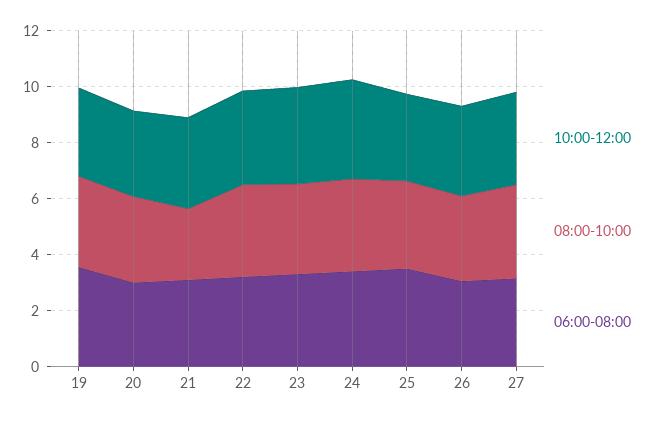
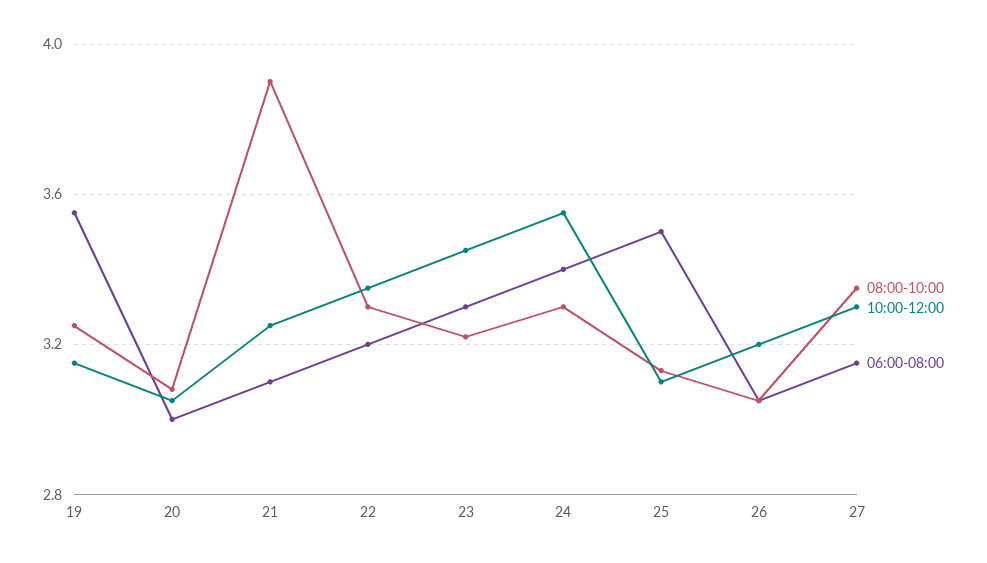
  {
    "10:00-12:00": {
      "19": 3.15,
      "20": 3.05,
      "21": 3.25,
      "22": 3.35,
      "23": 3.45,
      "24": 3.55,
      "25": 3.1,
      "26": 3.2,
      "27": 3.3
    },
    "08:00-10:00": {
      "19": 3.25,
      "20": 3.1,
-     "21": 2.5,
+     "21": 3.9,
      "22": 3.3,
      "23": 3.2,
      "24": 3.3,
      "25": 3.15,
      "26": 3.05,
      "27": 3.35
    },
    "06:00-08:00": {
      "19": 3.55,
      "20": 3,
      "21": 3.1,
      "22": 3.2,
      "23": 3.3,
      "24": 3.4,
      "25": 3.5,
      "26": 3.05,
      "27": 3.15
    }
  }

